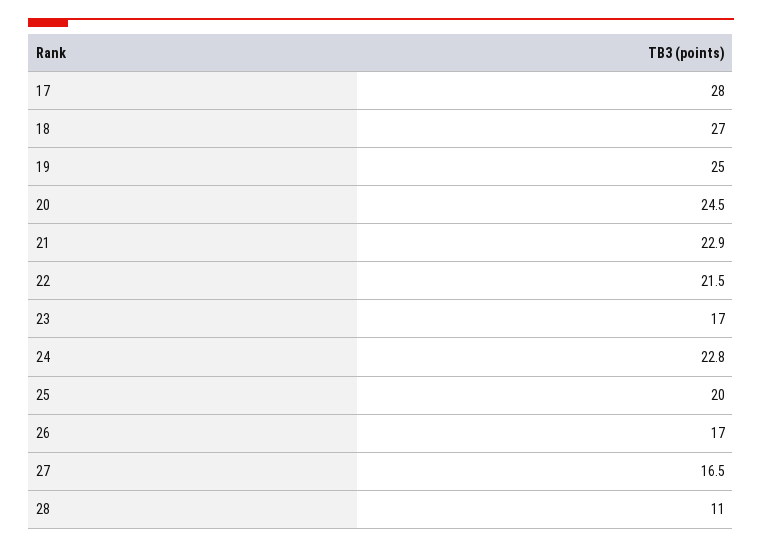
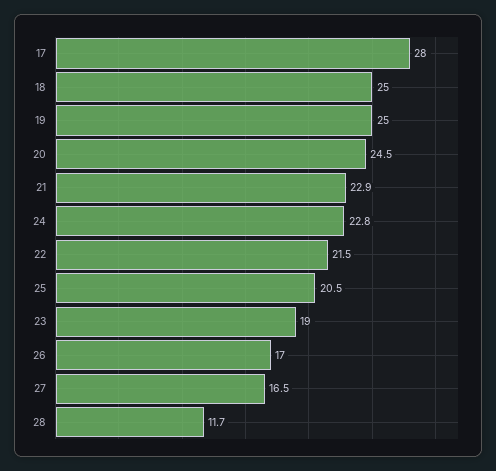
  {
    "17": 28,
-   "18": 27,
+   "18": 25,
    "19": 25,
    "20": 24.5,
    "21": 22.9,
    "22": 21.5,
-   "23": 17,
+   "23": 19,
    "24": 22.8,
-   "25": 20,
+   "25": 20.5,
    "26": 17,
    "27": 16.5,
-   "28": 11
+   "28": 11.7
  }

